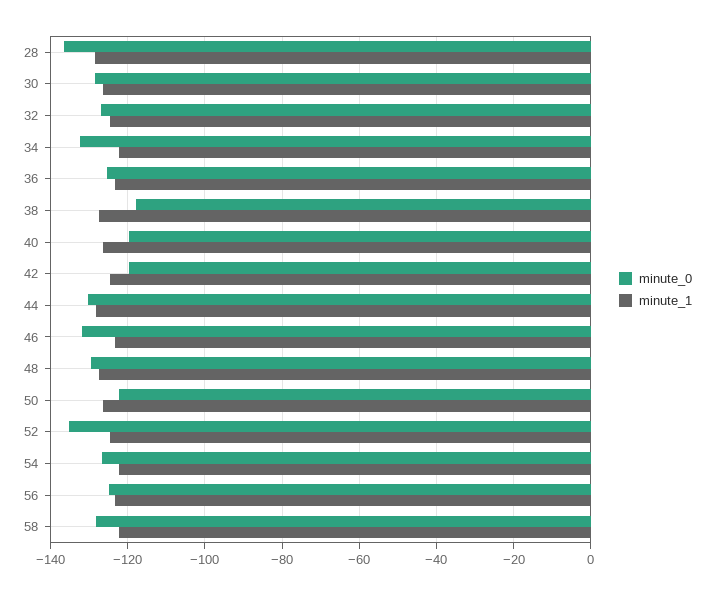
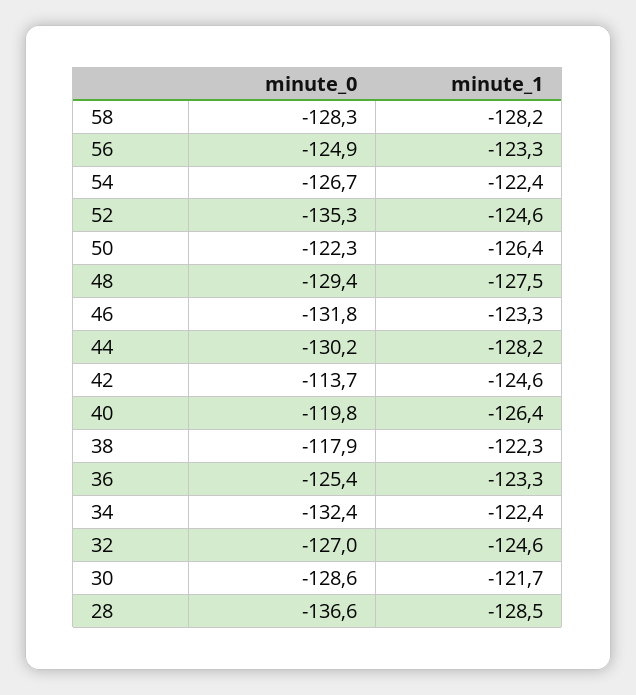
  {
    "minute_0": {
      "28": -136.6,
      "30": -128.6,
      "32": -127,
      "34": -132.4,
      "36": -125.4,
      "38": -117.9,
      "40": -119.8,
-     "42": -120,
+     "42": -113.7,
      "44": -130.2,
      "46": -131.8,
      "48": -129.4,
      "50": -122.3,
      "52": -135.3,
      "54": -126.7,
      "56": -124.9,
      "58": -128.3
    },
    "minute_1": {
      "28": -128.5,
-     "30": -126,
+     "30": -121.7,
      "32": -124.6,
      "34": -122.4,
      "36": -123.3,
-     "38": -128,
+     "38": -122.3,
      "40": -126.4,
      "42": -124.6,
      "44": -128.2,
      "46": -123.3,
      "48": -127.5,
      "50": -126.4,
      "52": -124.6,
      "54": -122.4,
      "56": -123.3,
-     "58": -122
+     "58": -128.2
    }
  }

